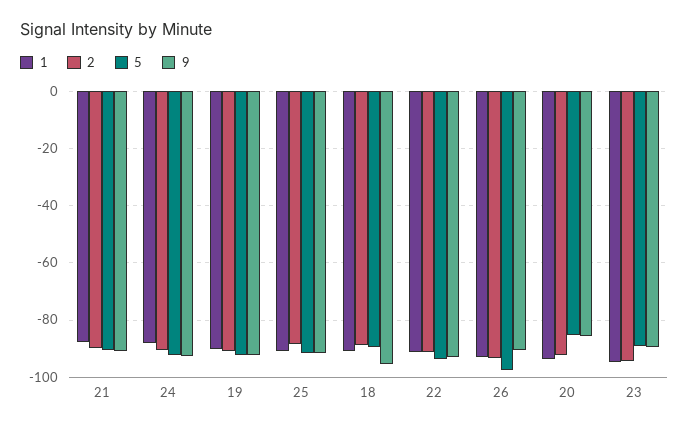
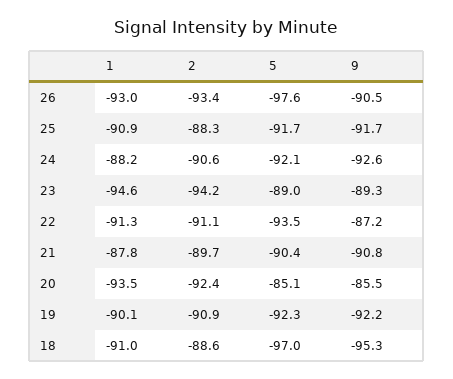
  {
    "1": {
      "21": -87.8,
      "24": -88.2,
      "19": -90.1,
      "25": -90.9,
      "18": -91,
      "22": -91.3,
      "26": -93,
      "20": -93.5,
      "23": -94.6
    },
    "2": {
      "21": -89.7,
      "24": -90.6,
      "19": -90.9,
      "25": -88.3,
      "18": -88.6,
      "22": -91.1,
      "26": -93.4,
      "20": -92.4,
      "23": -94.2
    },
    "5": {
      "21": -90.4,
      "24": -92.1,
      "19": -92.3,
      "25": -91.7,
-     "18": -90,
+     "18": -97,
      "22": -93.5,
      "26": -97.6,
      "20": -85.1,
      "23": -89
    },
    "9": {
      "21": -90.8,
      "24": -92.6,
      "19": -92.2,
      "25": -91.7,
      "18": -95.3,
-     "22": -92.5,
+     "22": -87.2,
      "26": -90.5,
      "20": -85.5,
      "23": -89.3
    }
  }

